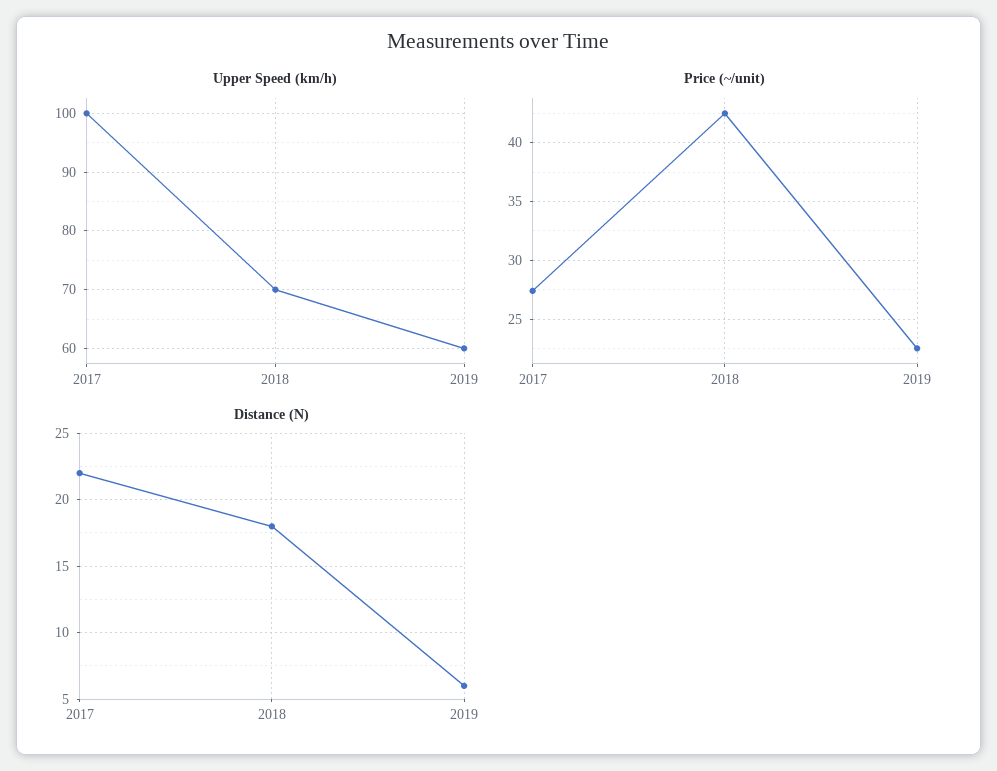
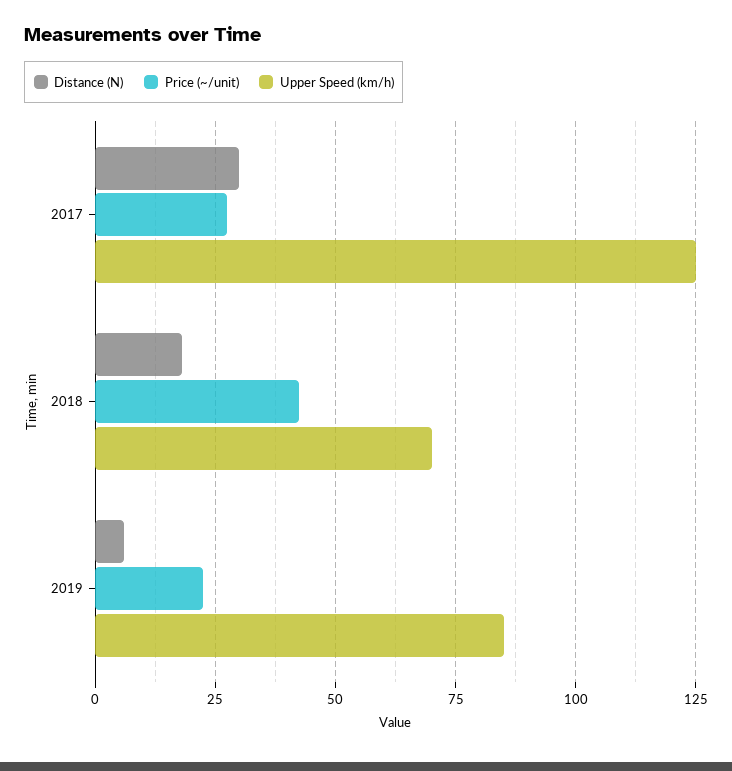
  {
    "Upper Speed (km/h)": {
-     "2017": 100,
+     "2017": 125,
      "2018": 70,
-     "2019": 60
+     "2019": 85
    },
    "Price (~/unit)": {
      "2017": 27,
      "2018": 43,
      "2019": 23
    },
    "Distance (N)": {
-     "2017": 22,
+     "2017": 30,
      "2018": 18,
      "2019": 6
    }
  }

